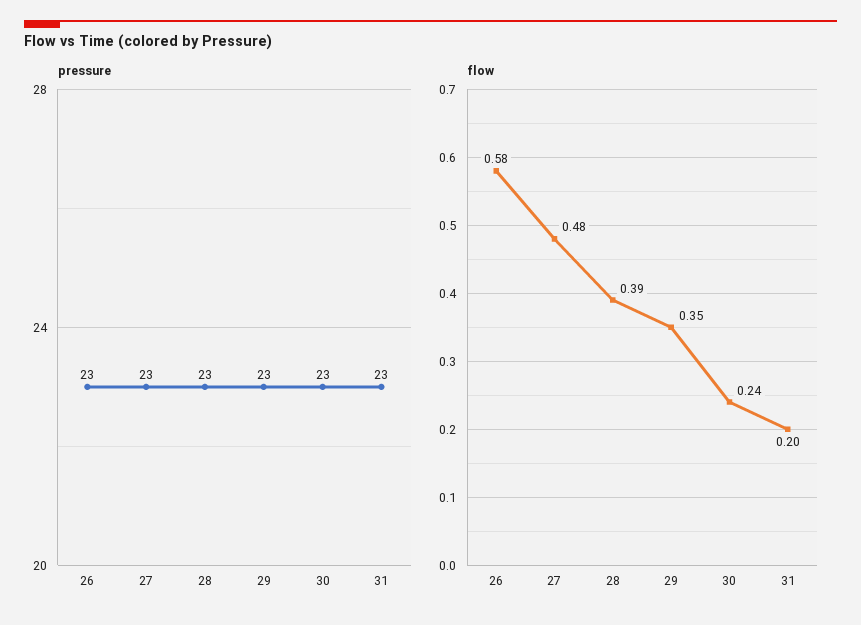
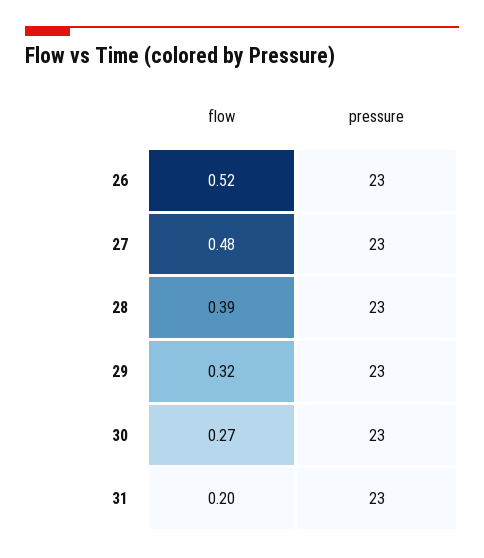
  {
    "pressure": {
      "26": 23,
      "27": 23,
      "28": 23,
      "29": 23,
      "30": 23,
      "31": 23
    },
    "flow": {
-     "26": 0.58,
+     "26": 0.52,
      "27": 0.48,
      "28": 0.39,
-     "29": 0.35,
+     "29": 0.32,
-     "30": 0.24,
+     "30": 0.27,
      "31": 0.2
    }
  }

